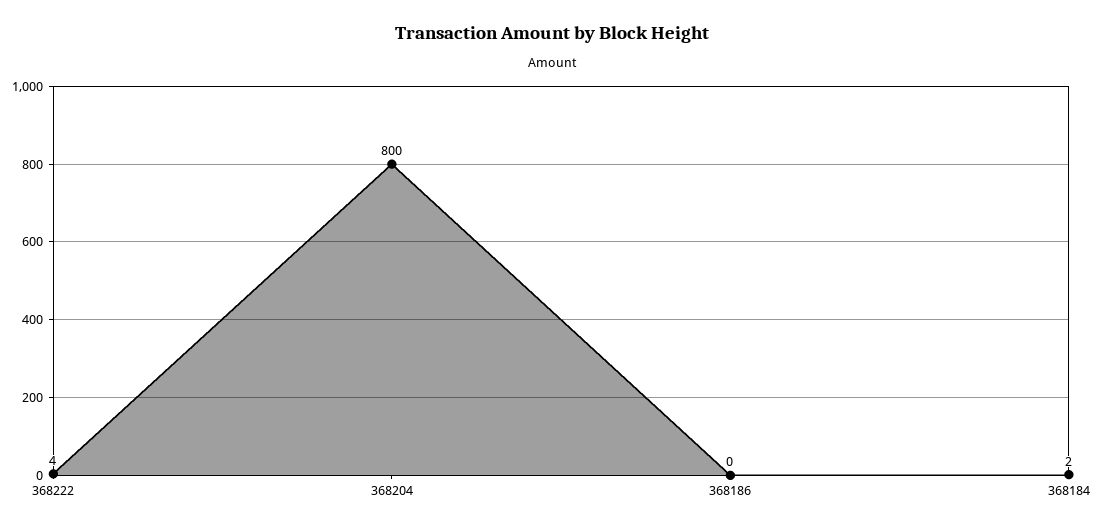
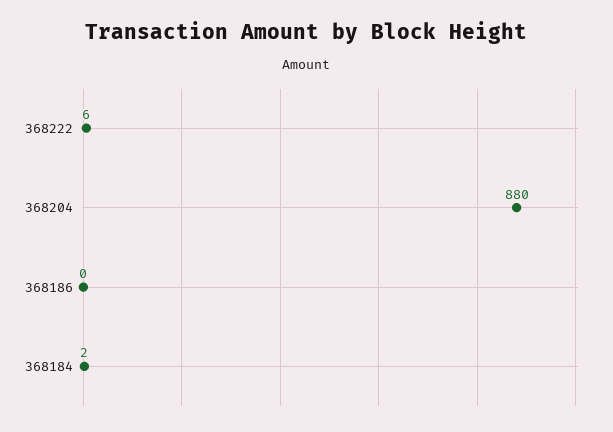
  {
-   "368222": 4,
+   "368222": 6,
-   "368204": 800,
+   "368204": 880,
    "368186": 0,
    "368184": 2
  }

